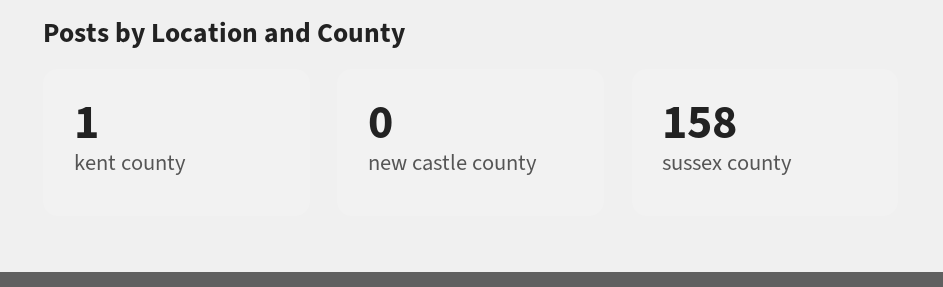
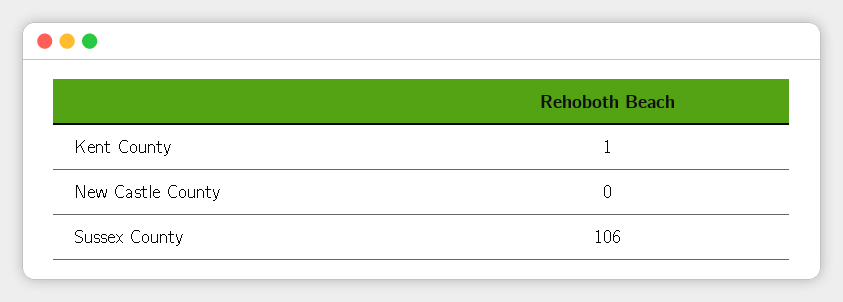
  {
    "kent county": 1,
    "new castle county": 0,
-   "sussex county": 158
+   "sussex county": 106
  }

